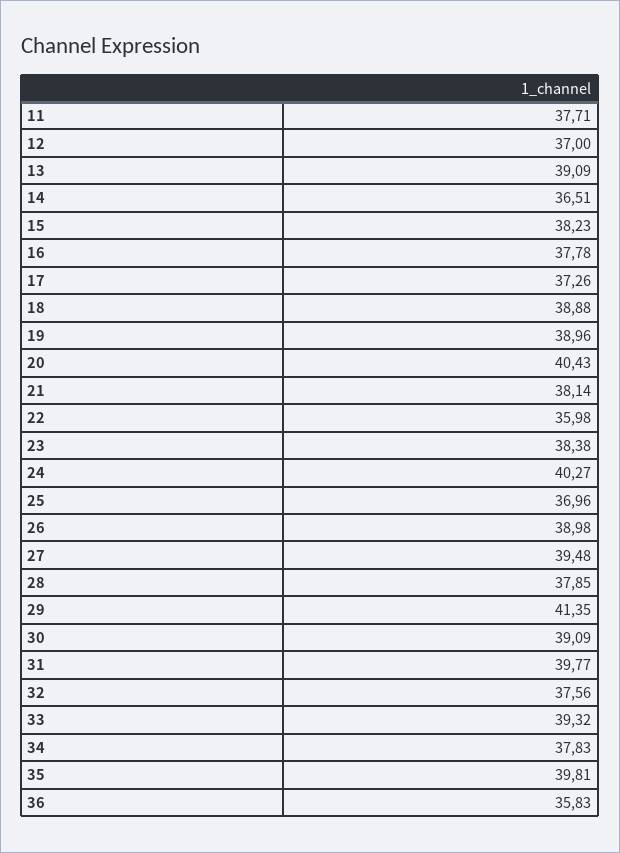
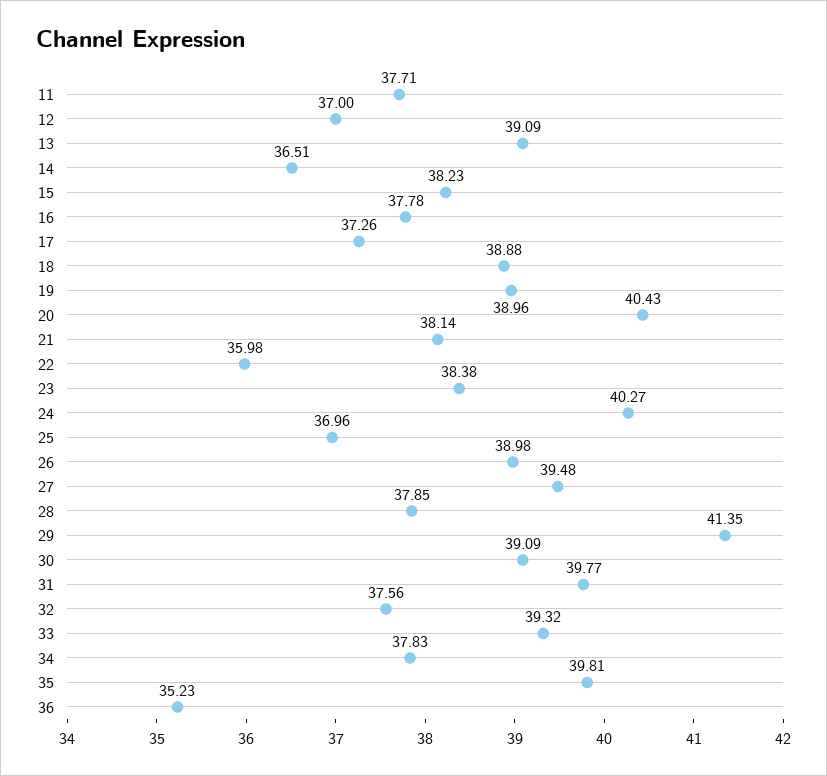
  {
    "11": 37.71,
    "12": 37,
    "13": 39.09,
    "14": 36.51,
    "15": 38.23,
    "16": 37.78,
    "17": 37.26,
    "18": 38.88,
    "19": 38.96,
    "20": 40.43,
    "21": 38.14,
    "22": 35.98,
    "23": 38.38,
    "24": 40.27,
    "25": 36.96,
    "26": 38.98,
    "27": 39.48,
    "28": 37.85,
    "29": 41.35,
    "30": 39.09,
    "31": 39.77,
    "32": 37.56,
    "33": 39.32,
    "34": 37.83,
    "35": 39.81,
-   "36": 35.83
+   "36": 35.23
  }

